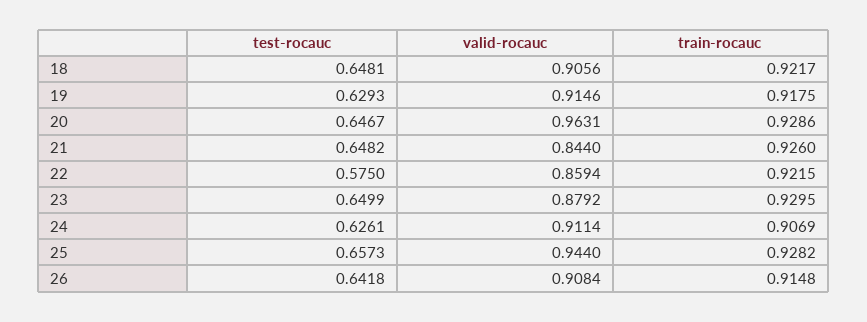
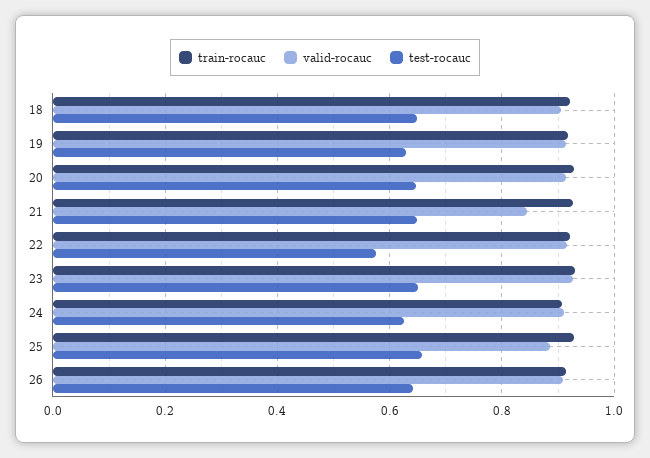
  {
    "test-rocauc": {
      "18": 0.6481,
      "19": 0.6293,
      "20": 0.6467,
      "21": 0.6482,
      "22": 0.575,
      "23": 0.6499,
      "24": 0.6261,
      "25": 0.6573,
      "26": 0.6418
    },
    "valid-rocauc": {
      "18": 0.9056,
      "19": 0.9146,
-     "20": 0.9631,
+     "20": 0.92,
      "21": 0.844,
-     "22": 0.8594,
+     "22": 0.92,
-     "23": 0.8792,
+     "23": 0.92,
      "24": 0.9114,
-     "25": 0.944,
+     "25": 0.88,
      "26": 0.9084
    },
    "train-rocauc": {
      "18": 0.9217,
      "19": 0.9175,
      "20": 0.9286,
      "21": 0.926,
      "22": 0.9215,
      "23": 0.9295,
      "24": 0.9069,
      "25": 0.9282,
      "26": 0.9148
    }
  }

